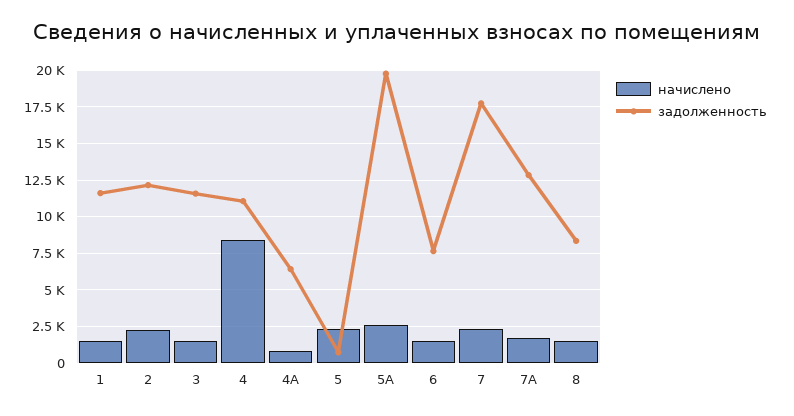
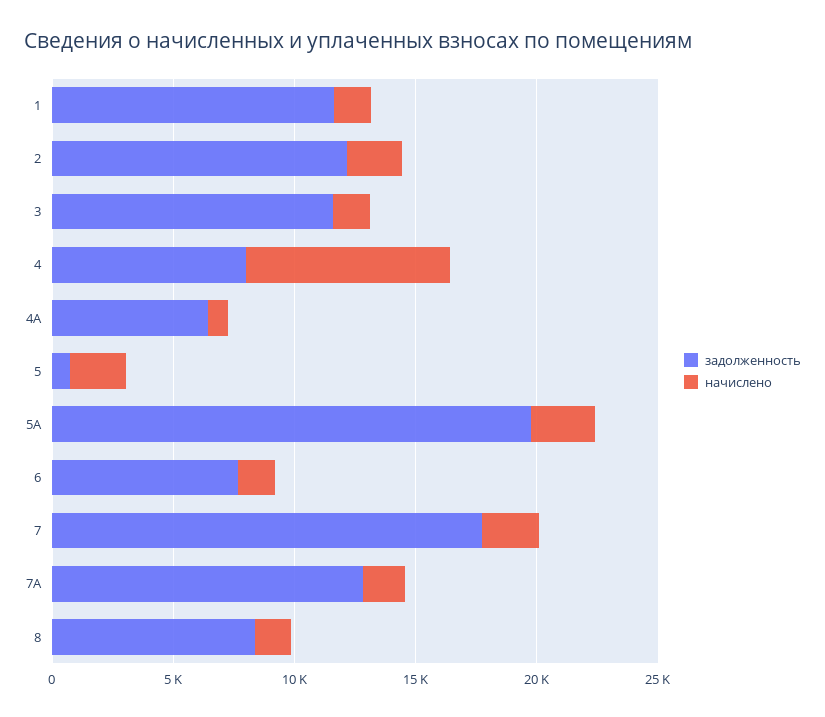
  {
    "начислено": {
      "1": 1500,
      "2": 2500,
      "3": 1500,
      "4": 8500,
      "4А": 1000,
      "5": 2500,
      "5А": 2500,
      "6": 1500,
      "7": 2500,
      "7А": 1500,
      "8": 1500
    },
    "задолженность": {
      "1": 11500,
      "2": 12000,
      "3": 11500,
-     "4": 11000,
+     "4": 8000,
      "4А": 6500,
      "5": 500,
      "5А": 20000,
      "6": 7500,
      "7": 17500,
      "7А": 13000,
      "8": 8500
    }
  }

